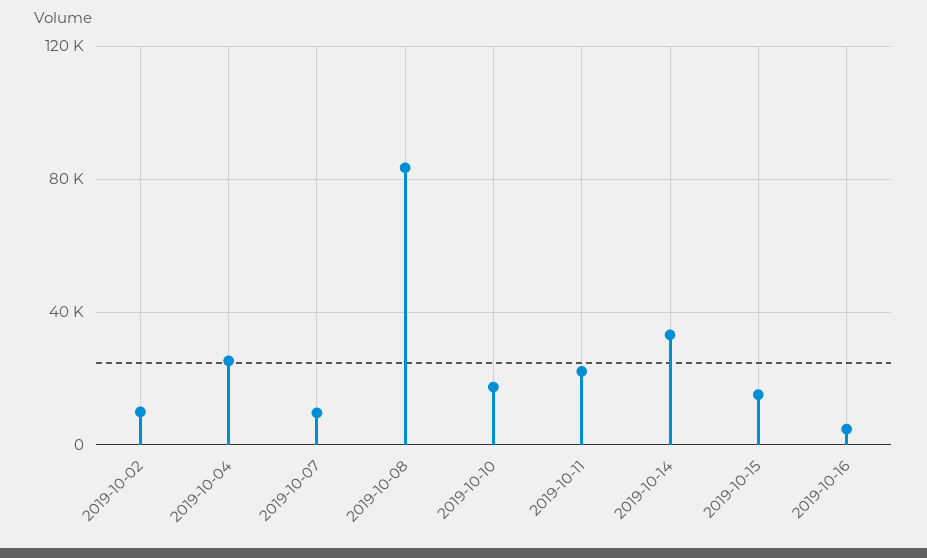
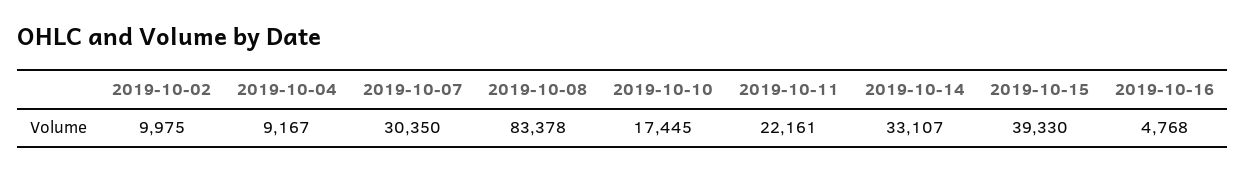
  {
    "2019-10-02": 9975,
-   "2019-10-04": 25000,
+   "2019-10-04": 9167,
-   "2019-10-07": 10000,
+   "2019-10-07": 30350,
    "2019-10-08": 83378,
    "2019-10-10": 17445,
    "2019-10-11": 22161,
    "2019-10-14": 33107,
-   "2019-10-15": 15000,
+   "2019-10-15": 39330,
    "2019-10-16": 4768
  }

